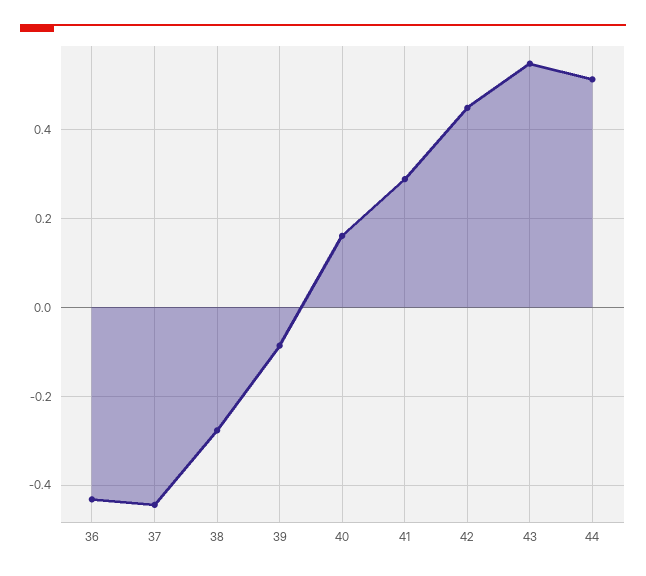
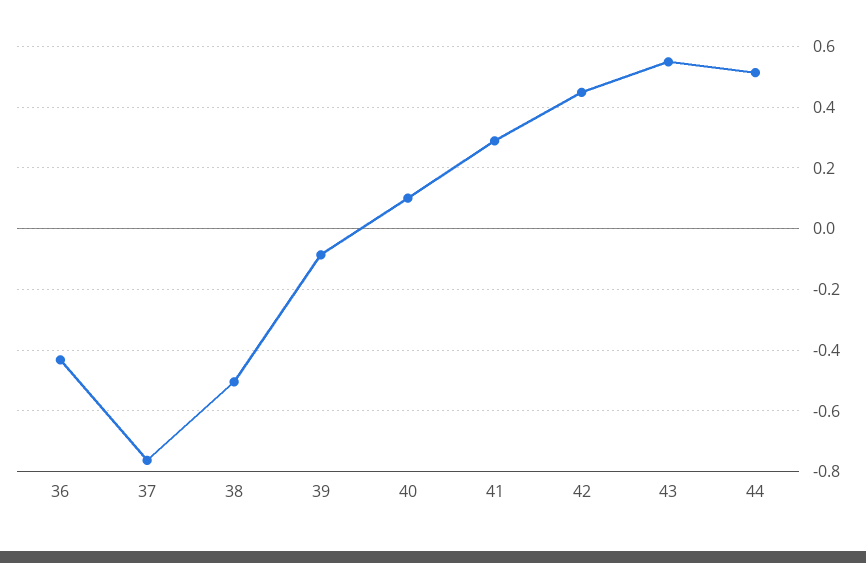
  {
    "36": -0.44,
-   "37": -0.44,
+   "37": -0.76,
-   "38": -0.28,
+   "38": -0.5,
    "39": -0.08,
-   "40": 0.16,
+   "40": 0.1,
    "41": 0.28,
    "42": 0.44,
    "43": 0.54,
    "44": 0.52
  }

